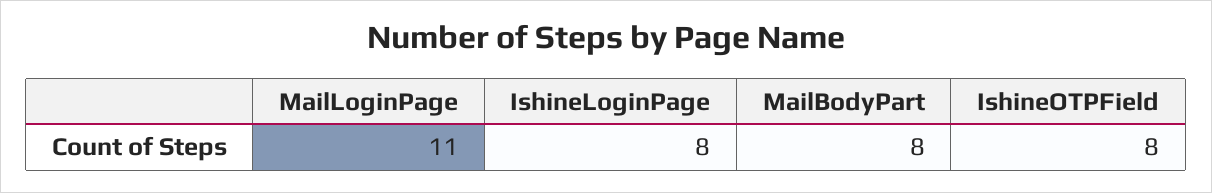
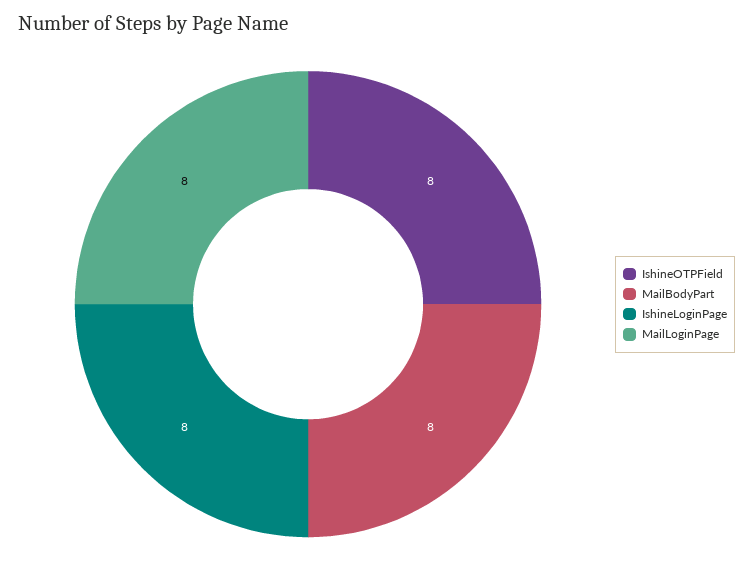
  {
-   "MailLoginPage": 11,
+   "MailLoginPage": 8,
    "IshineLoginPage": 8,
    "MailBodyPart": 8,
    "IshineOTPField": 8
  }

